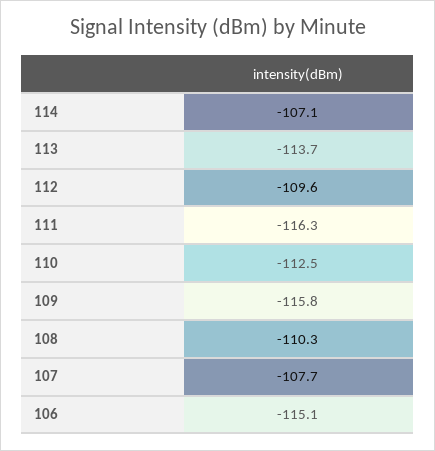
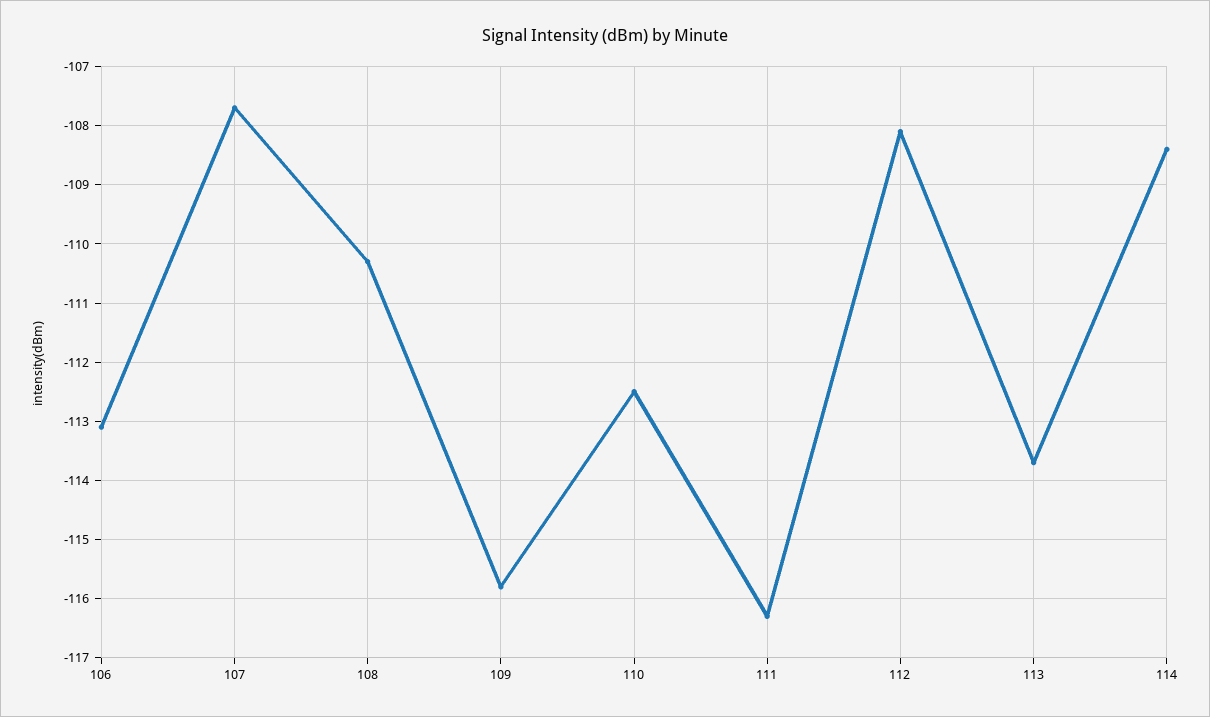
  {
-   "114": -107.1,
+   "114": -108.5,
    "113": -113.7,
-   "112": -109.6,
+   "112": -108,
    "111": -116.3,
    "110": -112.5,
    "109": -115.8,
    "108": -110.3,
    "107": -107.7,
-   "106": -115.1
+   "106": -113
  }

